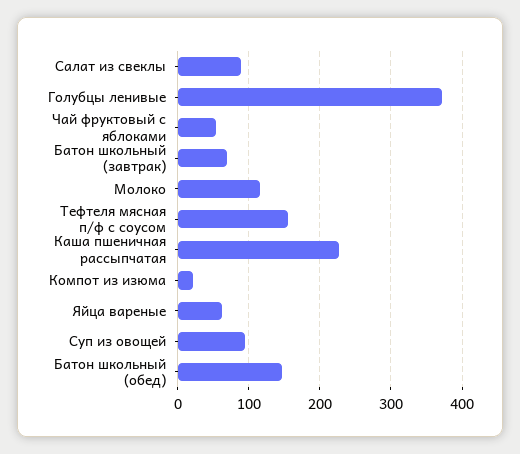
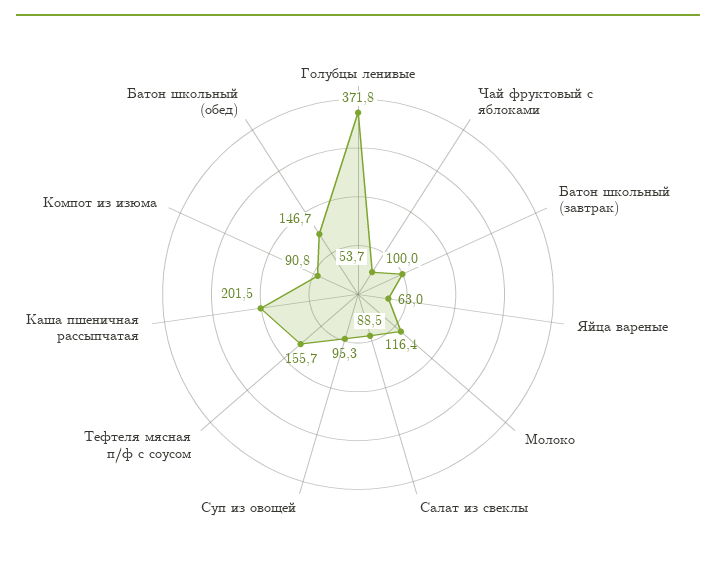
  {
    "Салат из свеклы": 88.5,
    "Голубцы ленивые": 371.8,
    "Чай фруктовый с яблоками": 53.7,
-   "Батон школьный (завтрак)": 70,
+   "Батон школьный (завтрак)": 100,
    "Молоко": 116.4,
    "Тефтеля мясная п/ф с соусом": 155.7,
-   "Каша пшеничная рассыпчатая": 230,
+   "Каша пшеничная рассыпчатая": 201.5,
-   "Компот из изюма": 20,
+   "Компот из изюма": 90.8,
    "Яйца вареные": 63,
    "Суп из овощей": 95.3,
    "Батон школьный (обед)": 146.7
  }

